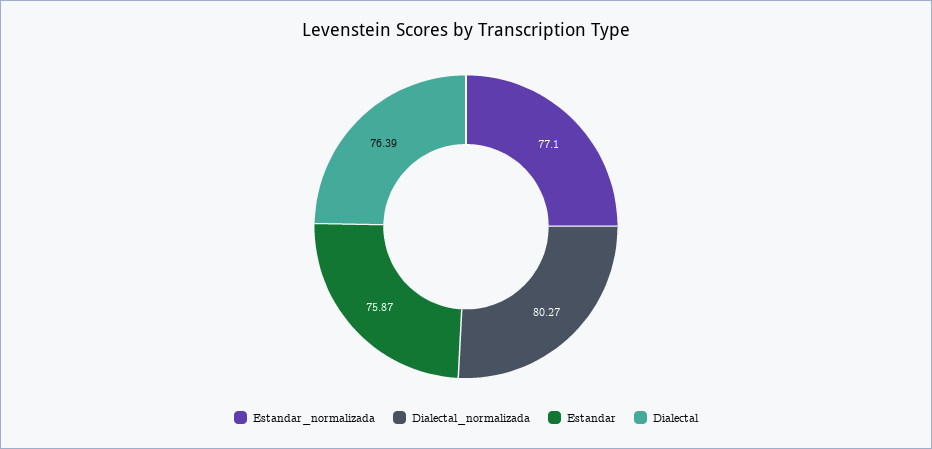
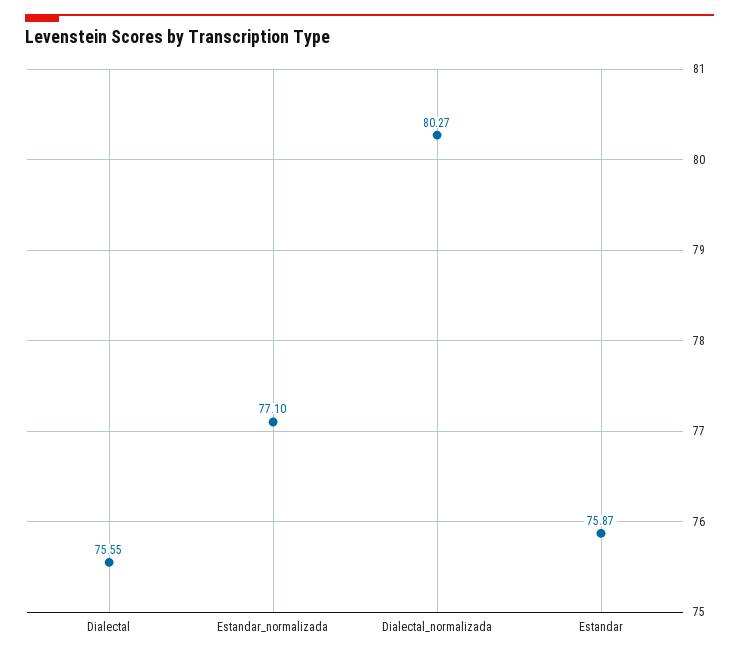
  {
    "Estandar_normalizada": 77.1,
    "Dialectal_normalizada": 80.27,
    "Estandar": 75.87,
-   "Dialectal": 76.39
+   "Dialectal": 75.55
  }

